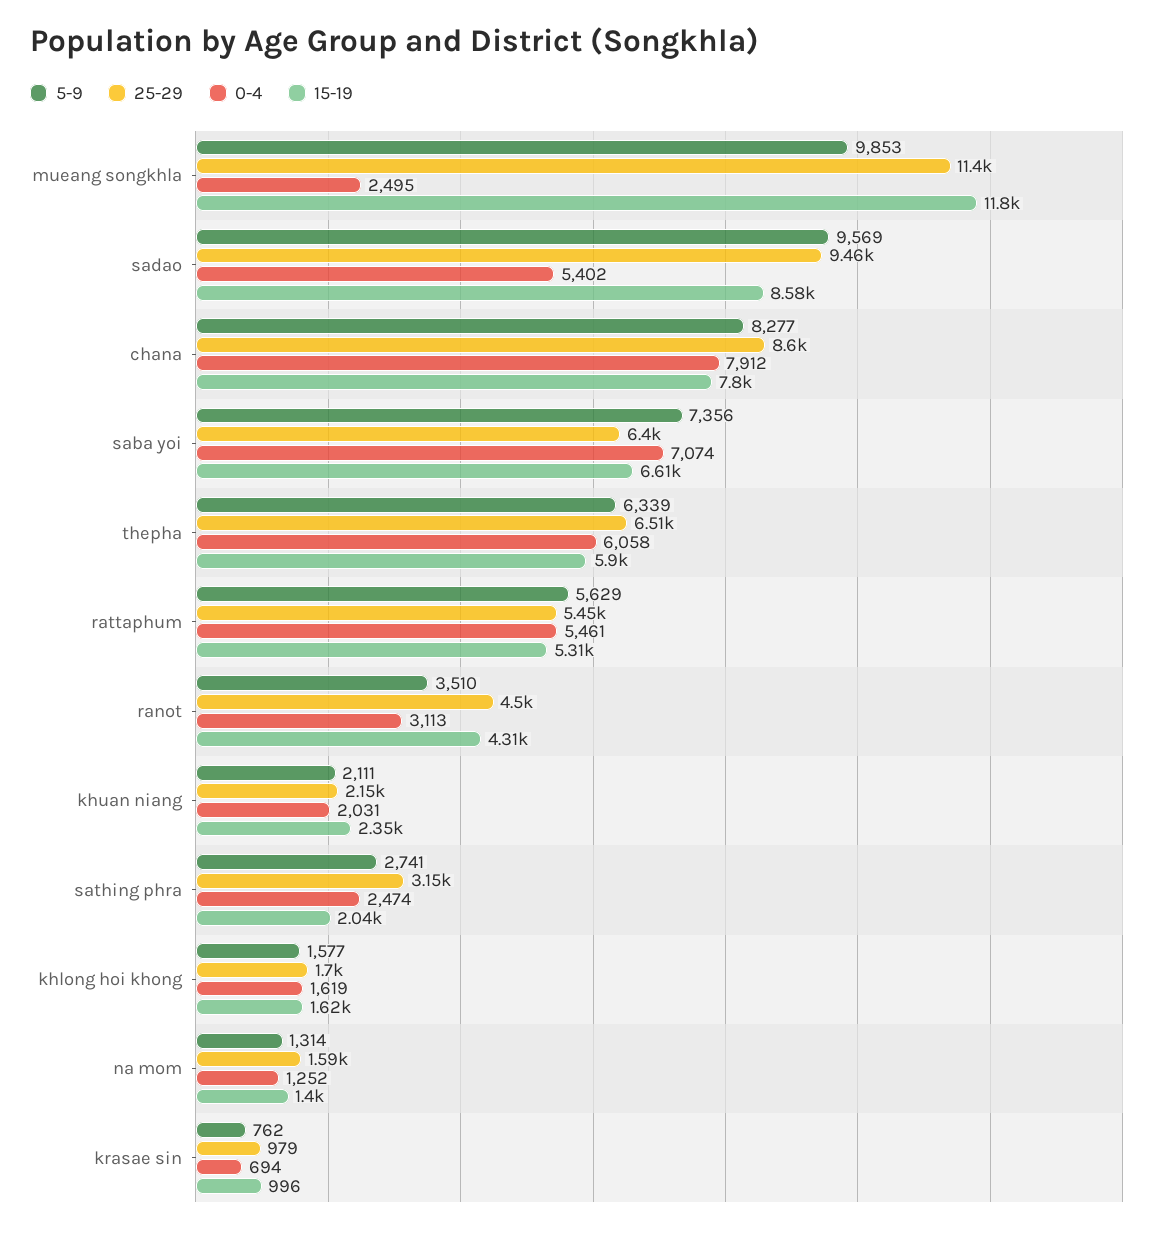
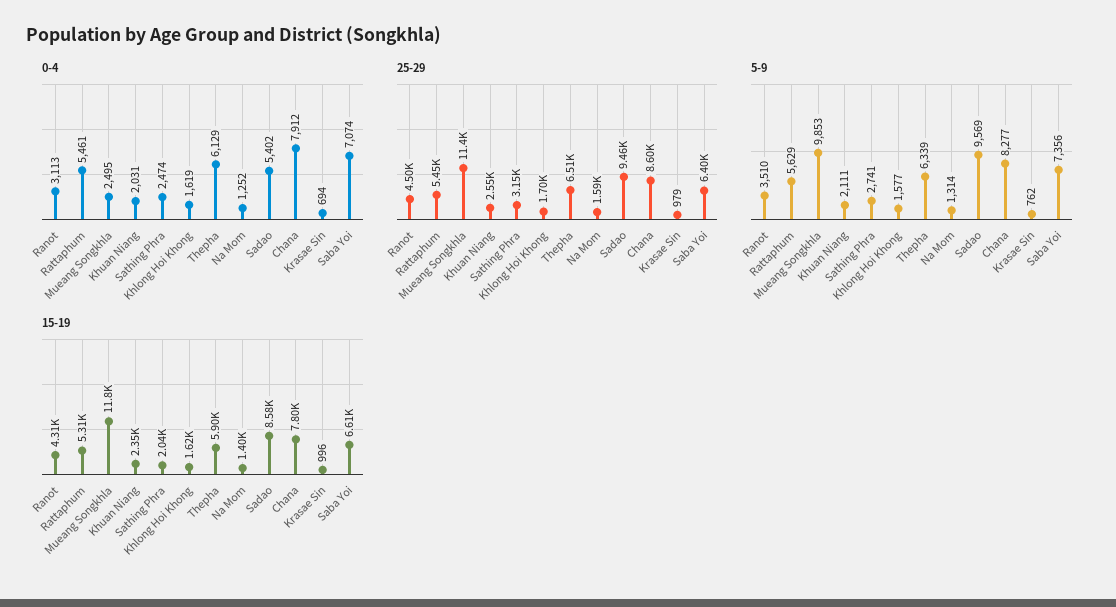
  {
    "5-9": {
      "mueang songkhla": 9853,
      "sadao": 9569,
      "chana": 8277,
      "saba yoi": 7356,
      "thepha": 6339,
      "rattaphum": 5629,
      "ranot": 3510,
      "khuan niang": 2111,
      "sathing phra": 2741,
      "khlong hoi khong": 1577,
      "na mom": 1314,
      "krasae sin": 762
    },
    "25-29": {
      "mueang songkhla": 11400,
      "sadao": 9460,
      "chana": 8600,
      "saba yoi": 6400,
      "thepha": 6510,
      "rattaphum": 5450,
      "ranot": 4500,
-     "khuan niang": 2150,
+     "khuan niang": 2550,
      "sathing phra": 3150,
      "khlong hoi khong": 1700,
      "na mom": 1590,
      "krasae sin": 979
    },
    "0-4": {
      "mueang songkhla": 2495,
      "sadao": 5402,
      "chana": 7912,
      "saba yoi": 7074,
-     "thepha": 6058,
+     "thepha": 6129,
      "rattaphum": 5461,
      "ranot": 3113,
      "khuan niang": 2031,
      "sathing phra": 2474,
      "khlong hoi khong": 1619,
      "na mom": 1252,
      "krasae sin": 694
    },
    "15-19": {
      "mueang songkhla": 11800,
      "sadao": 8580,
      "chana": 7800,
      "saba yoi": 6610,
      "thepha": 5900,
      "rattaphum": 5310,
      "ranot": 4310,
      "khuan niang": 2350,
      "sathing phra": 2040,
      "khlong hoi khong": 1620,
      "na mom": 1400,
      "krasae sin": 996
    }
  }

